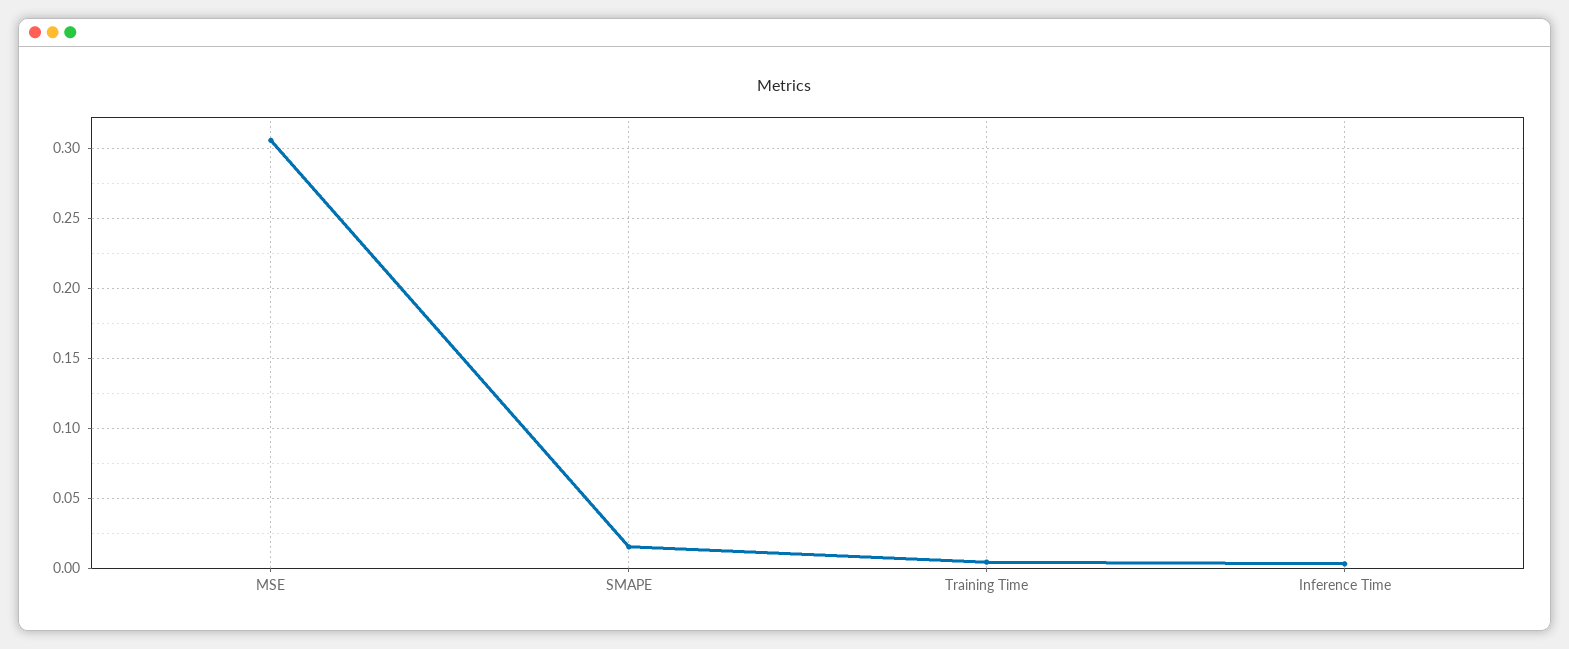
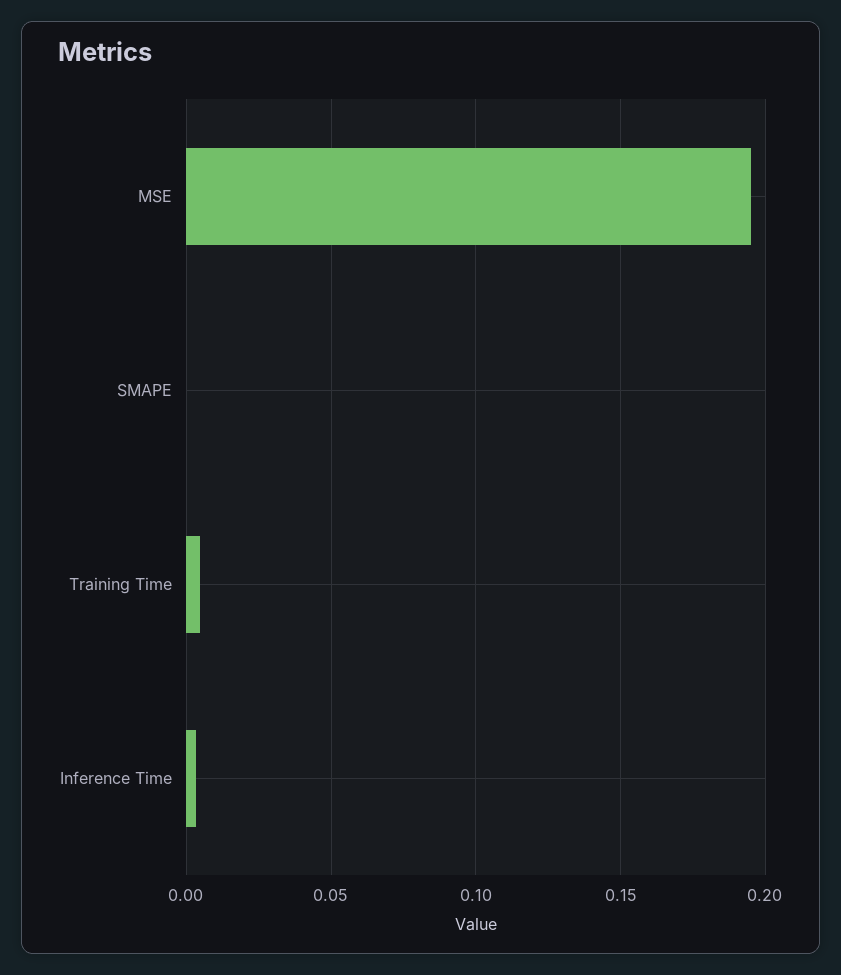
  {
-   "MSE": 0.305,
+   "MSE": 0.195,
-   "SMAPE": 0.015,
+   "SMAPE": 0,
    "Training Time": 0.005,
    "Inference Time": 0.005
  }

